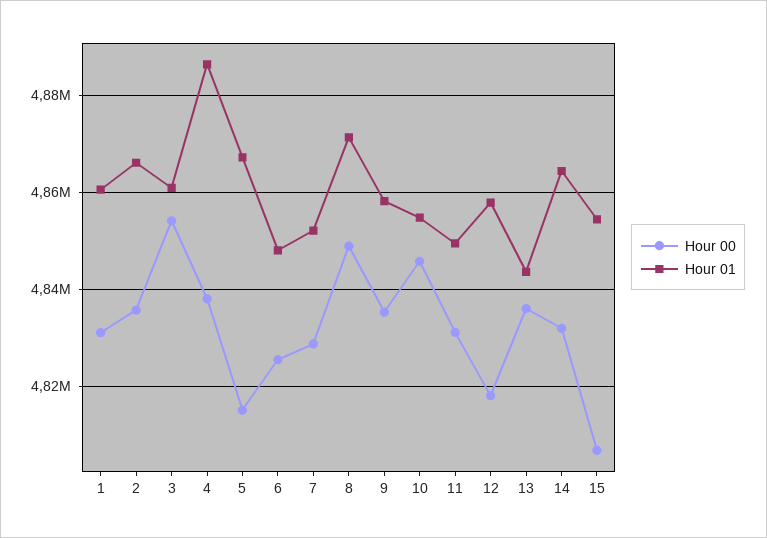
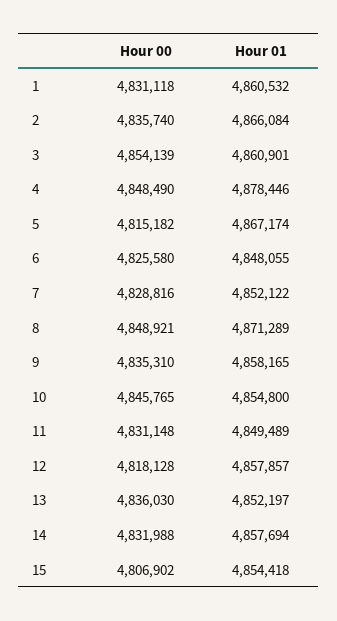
  {
    "Hour 00": {
      "1": 4831118,
      "2": 4835740,
      "3": 4854139,
-     "4": 4838000,
+     "4": 4848490,
      "5": 4815182,
      "6": 4825580,
      "7": 4828816,
      "8": 4848921,
      "9": 4835310,
      "10": 4845765,
      "11": 4831148,
      "12": 4818128,
      "13": 4836030,
      "14": 4831988,
      "15": 4806902
    },
    "Hour 01": {
      "1": 4860532,
      "2": 4866084,
      "3": 4860901,
-     "4": 4886000,
+     "4": 4878446,
      "5": 4867174,
      "6": 4848055,
      "7": 4852122,
      "8": 4871289,
      "9": 4858165,
      "10": 4854800,
      "11": 4849489,
      "12": 4857857,
-     "13": 4844000,
+     "13": 4852197,
-     "14": 4864000,
+     "14": 4857694,
      "15": 4854418
    }
  }

